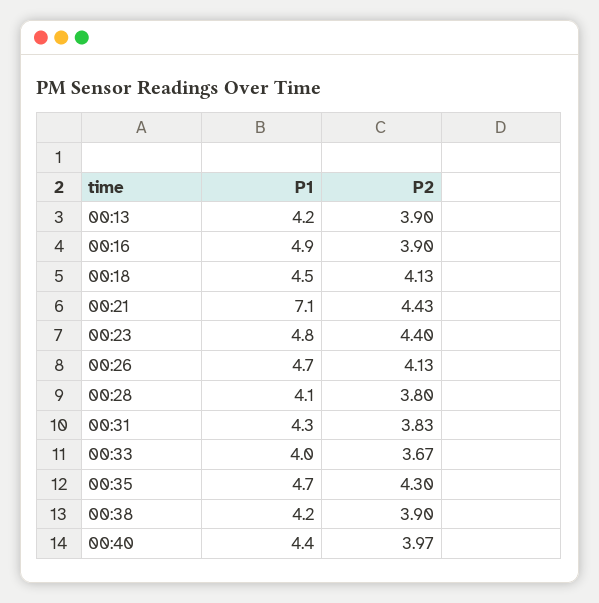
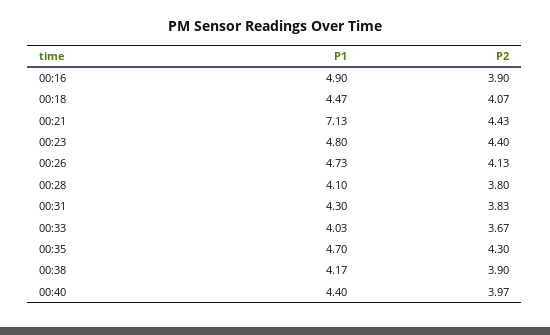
  {
    "P1": {
-     "00:13": 4.2,
      "00:16": 4.9,
      "00:18": 4.47,
      "00:21": 7.13,
      "00:23": 4.8,
      "00:26": 4.73,
      "00:28": 4.1,
      "00:31": 4.3,
      "00:33": 4.03,
      "00:35": 4.7,
      "00:38": 4.17,
      "00:40": 4.4
    },
    "P2": {
-     "00:13": 3.9,
      "00:16": 3.9,
-     "00:18": 4.13,
+     "00:18": 4.07,
      "00:21": 4.43,
      "00:23": 4.4,
      "00:26": 4.13,
      "00:28": 3.8,
      "00:31": 3.83,
      "00:33": 3.67,
      "00:35": 4.3,
      "00:38": 3.9,
      "00:40": 3.97
    }
  }

